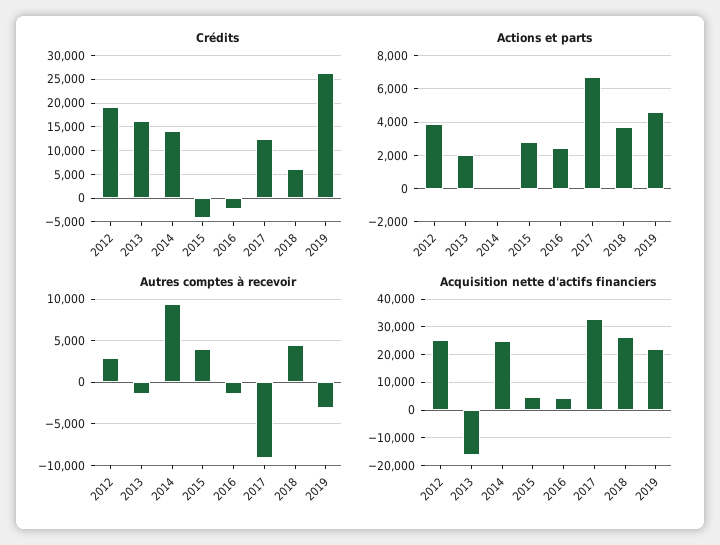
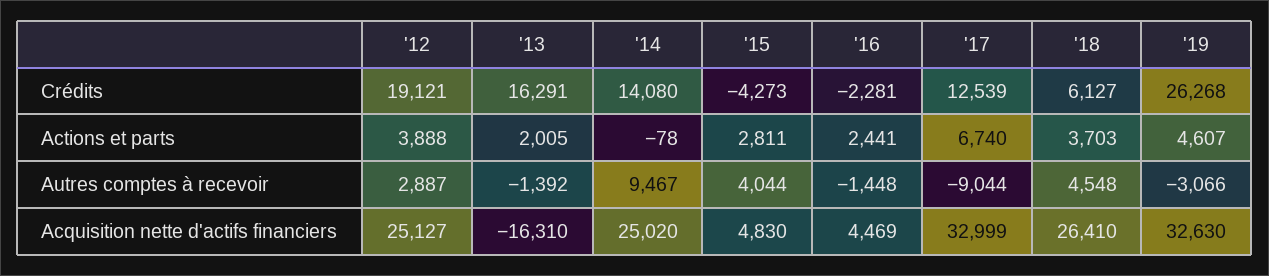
  {
    "Crédits": {
      "2012": 19121,
      "2013": 16291,
      "2014": 14080,
      "2015": -4273,
      "2016": -2281,
      "2017": 12539,
      "2018": 6127,
      "2019": 26268
    },
    "Actions et parts": {
      "2012": 3888,
      "2013": 2005,
      "2014": -78,
      "2015": 2811,
      "2016": 2441,
      "2017": 6740,
      "2018": 3703,
      "2019": 4607
    },
    "Autres comptes à recevoir": {
      "2012": 2887,
      "2013": -1392,
      "2014": 9467,
      "2015": 4044,
      "2016": -1448,
      "2017": -9044,
      "2018": 4548,
      "2019": -3066
    },
    "Acquisition nette d'actifs financiers": {
      "2012": 25127,
      "2013": -16310,
      "2014": 25020,
      "2015": 4830,
      "2016": 4469,
      "2017": 32999,
      "2018": 26410,
-     "2019": 22500
+     "2019": 32630
    }
  }

